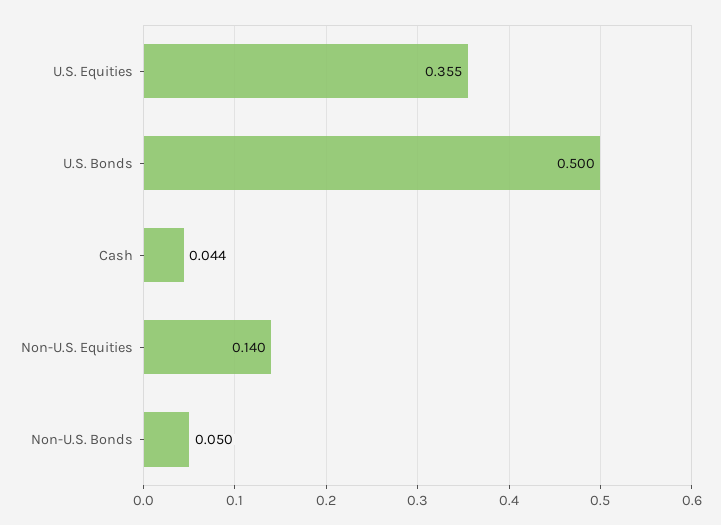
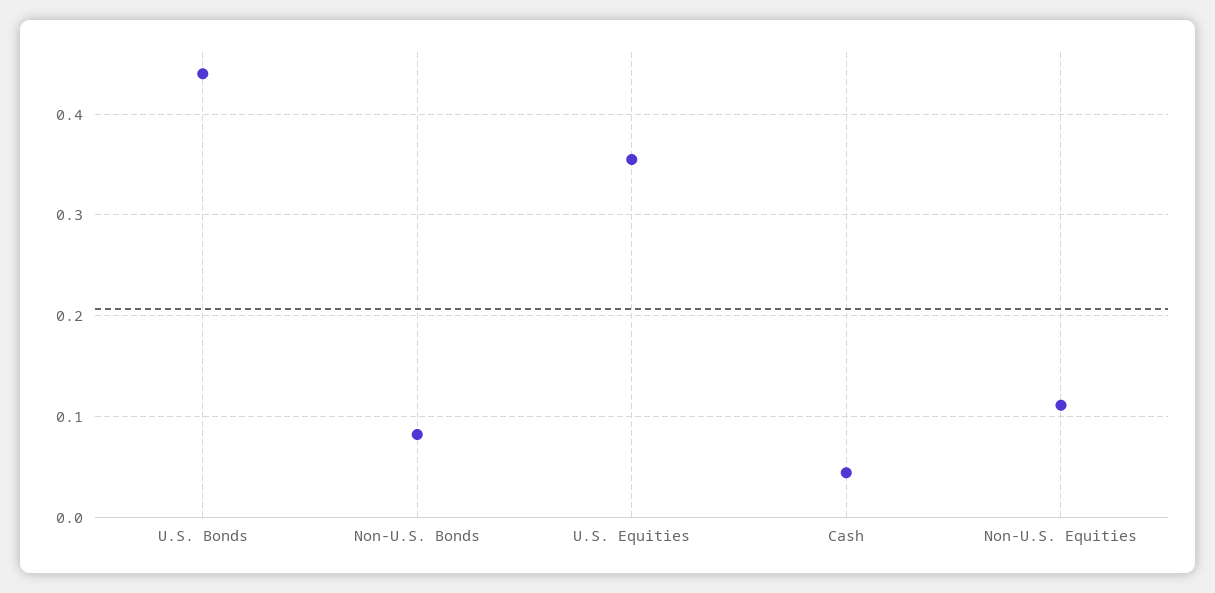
  {
    "U.S. Equities": 0.355,
-   "U.S. Bonds": 0.5,
+   "U.S. Bonds": 0.44,
    "Cash": 0.044,
-   "Non-U.S. Equities": 0.14,
+   "Non-U.S. Equities": 0.11,
-   "Non-U.S. Bonds": 0.05
+   "Non-U.S. Bonds": 0.08
  }

